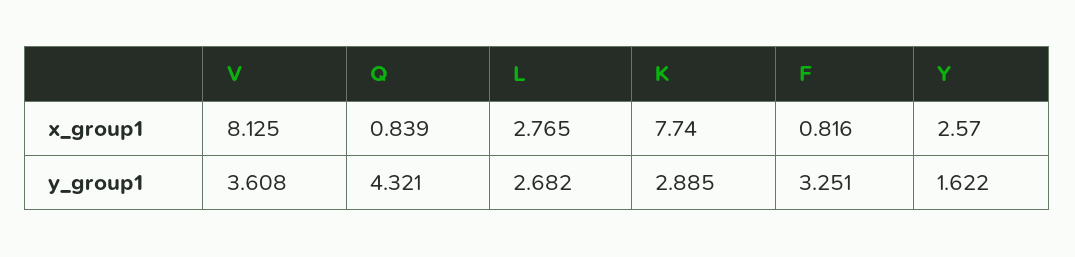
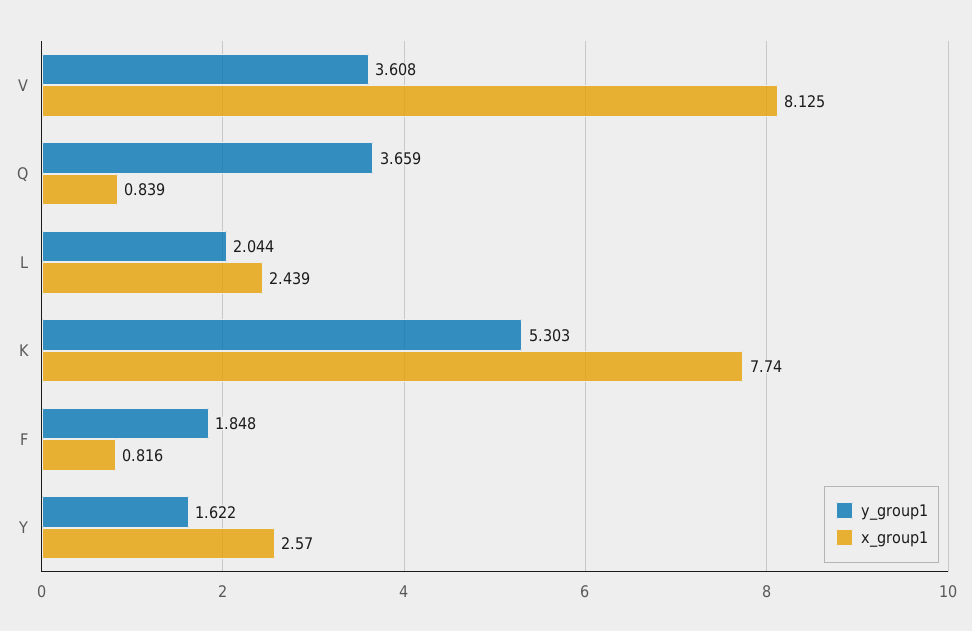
  {
    "x_group1": {
      "V": 8.125,
      "Q": 0.839,
-     "L": 2.765,
+     "L": 2.439,
      "K": 7.74,
      "F": 0.816,
      "Y": 2.57
    },
    "y_group1": {
      "V": 3.608,
-     "Q": 4.321,
+     "Q": 3.659,
-     "L": 2.682,
+     "L": 2.044,
-     "K": 2.885,
+     "K": 5.303,
-     "F": 3.251,
+     "F": 1.848,
      "Y": 1.622
    }
  }

